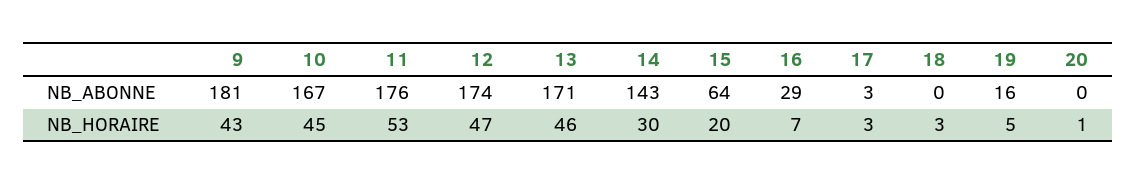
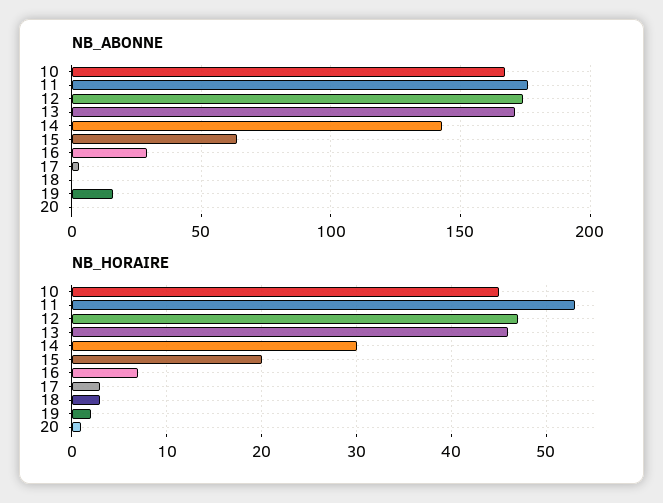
  {
    "NB_ABONNE": {
-     "9": 181,
      "10": 167,
      "11": 176,
      "12": 174,
      "13": 171,
      "14": 143,
      "15": 64,
      "16": 29,
      "17": 3,
      "18": 0,
      "19": 16,
      "20": 0
    },
    "NB_HORAIRE": {
-     "9": 43,
      "10": 45,
      "11": 53,
      "12": 47,
      "13": 46,
      "14": 30,
      "15": 20,
      "16": 7,
      "17": 3,
      "18": 3,
-     "19": 5,
+     "19": 2,
      "20": 1
    }
  }

